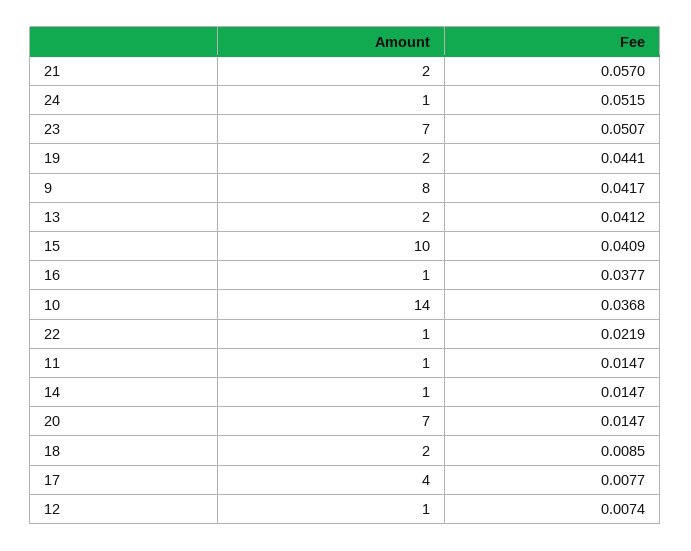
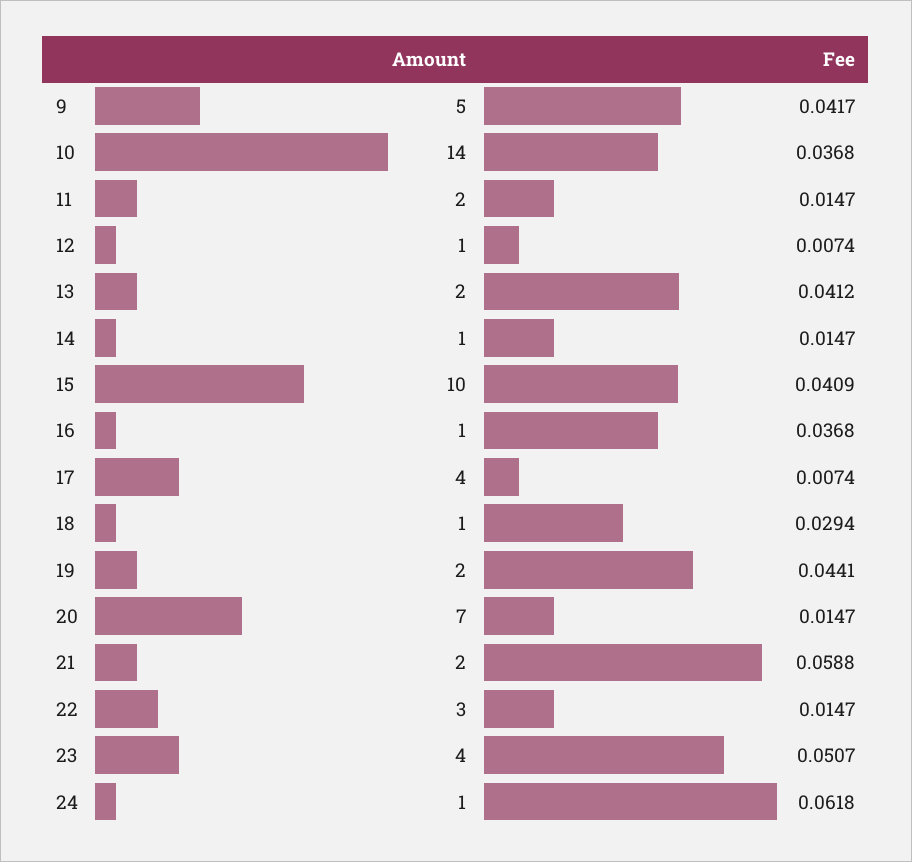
  {
    "Amount": {
      "21": 2,
      "24": 1,
-     "23": 7,
+     "23": 4,
      "19": 2,
-     "9": 8,
+     "9": 5,
      "13": 2,
      "15": 10,
      "16": 1,
      "10": 14,
-     "22": 1,
+     "22": 3,
-     "11": 1,
+     "11": 2,
      "14": 1,
      "20": 7,
-     "18": 2,
+     "18": 1,
      "17": 4,
      "12": 1
    },
    "Fee": {
-     "21": 0.057,
+     "21": 0.0588,
-     "24": 0.0515,
+     "24": 0.0618,
      "23": 0.0507,
      "19": 0.0441,
      "9": 0.0417,
      "13": 0.0412,
      "15": 0.0409,
-     "16": 0.0377,
+     "16": 0.0368,
      "10": 0.0368,
-     "22": 0.0219,
+     "22": 0.0147,
      "11": 0.0147,
      "14": 0.0147,
      "20": 0.0147,
-     "18": 0.0085,
+     "18": 0.0294,
-     "17": 0.0077,
+     "17": 0.0074,
      "12": 0.0074
    }
  }

